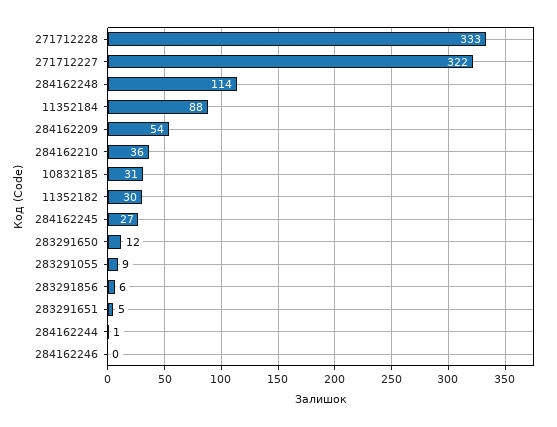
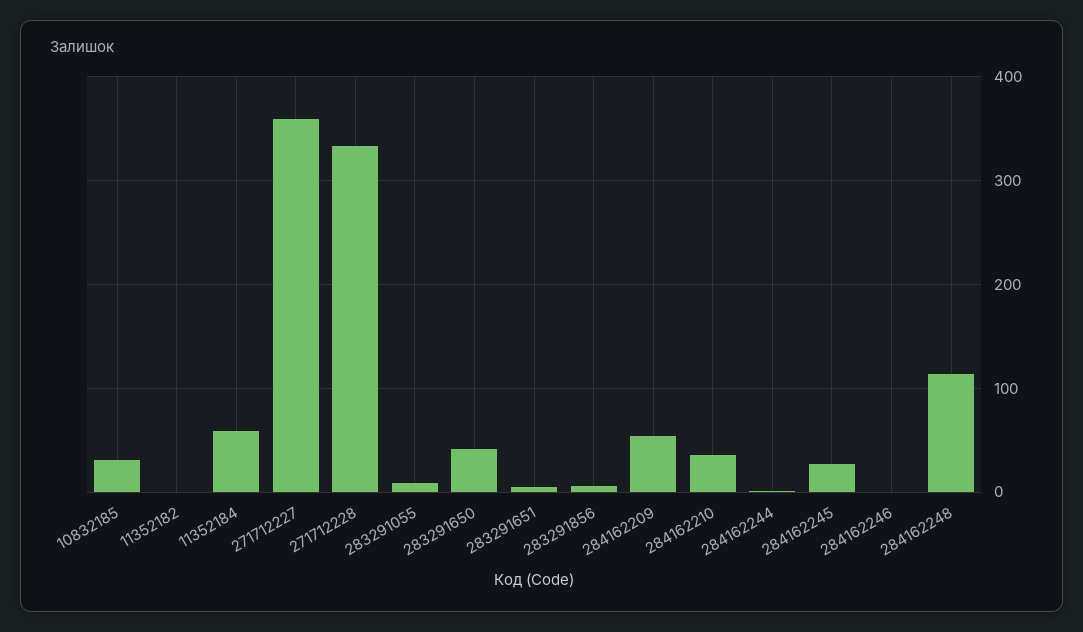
  {
    "271712228": 333,
-   "271712227": 322,
+   "271712227": 360,
    "284162248": 114,
-   "11352184": 88,
+   "11352184": 60,
    "284162209": 54,
    "284162210": 36,
    "10832185": 31,
-   "11352182": 30,
+   "11352182": 0,
    "284162245": 27,
-   "283291650": 12,
+   "283291650": 40,
    "283291055": 9,
    "283291856": 6,
    "283291651": 5,
    "284162244": 1,
    "284162246": 0
  }

